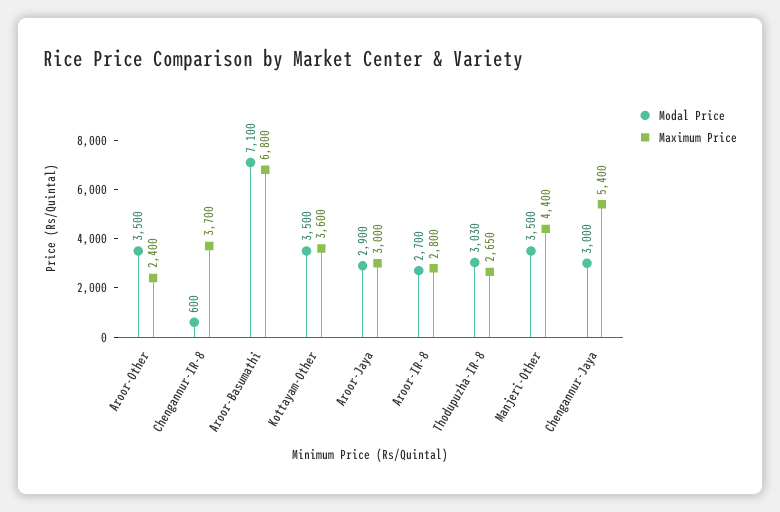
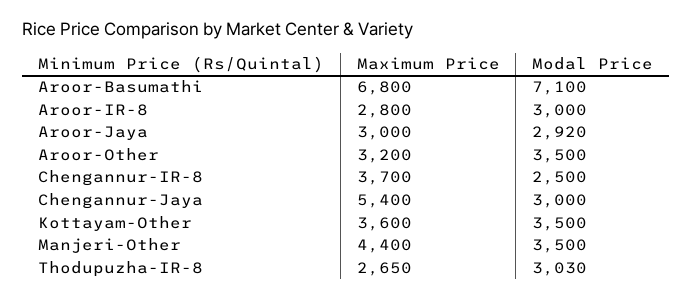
  {
    "Modal Price": {
      "Aroor-Other": 3500,
-     "Chengannur-IR-8": 600,
+     "Chengannur-IR-8": 2500,
      "Aroor-Basumathi": 7100,
      "Kottayam-Other": 3500,
-     "Aroor-Jaya": 2900,
+     "Aroor-Jaya": 2920,
-     "Aroor-IR-8": 2700,
+     "Aroor-IR-8": 3000,
      "Thodupuzha-IR-8": 3030,
      "Manjeri-Other": 3500,
      "Chengannur-Jaya": 3000
    },
    "Maximum Price": {
-     "Aroor-Other": 2400,
+     "Aroor-Other": 3200,
      "Chengannur-IR-8": 3700,
      "Aroor-Basumathi": 6800,
      "Kottayam-Other": 3600,
      "Aroor-Jaya": 3000,
      "Aroor-IR-8": 2800,
      "Thodupuzha-IR-8": 2650,
      "Manjeri-Other": 4400,
      "Chengannur-Jaya": 5400
    }
  }

